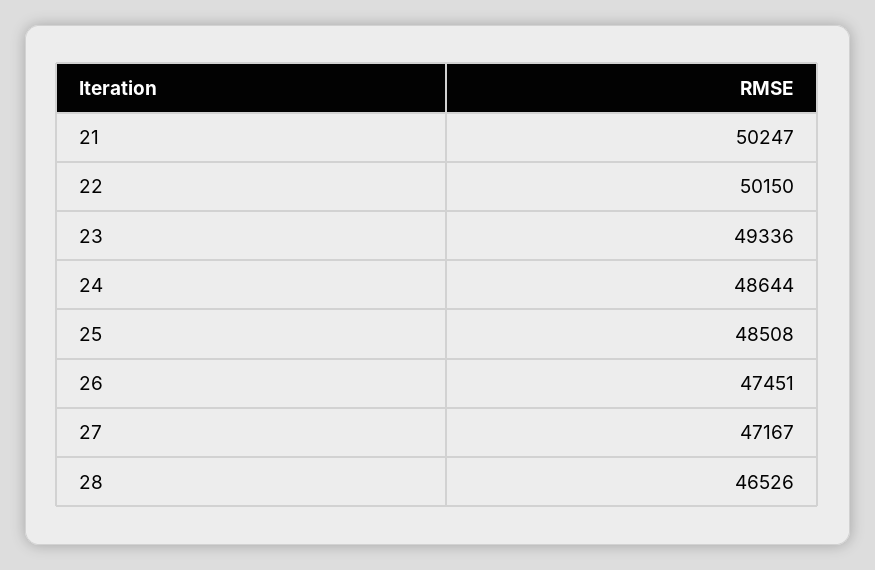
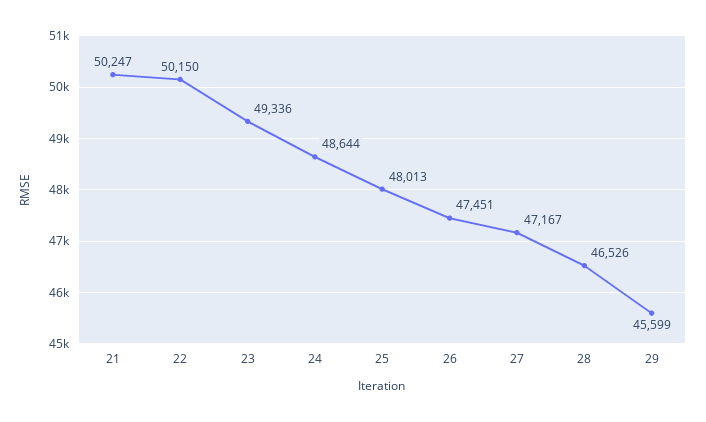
  {
    "21": 50247,
    "22": 50150,
    "23": 49336,
    "24": 48644,
-   "25": 48508,
+   "25": 48013,
    "26": 47451,
    "27": 47167,
-   "28": 46526
+   "28": 46526,
+   "29": 45599
  }

